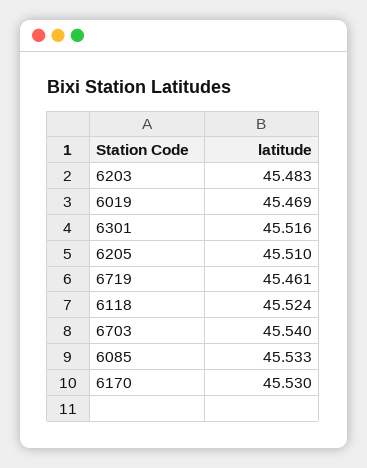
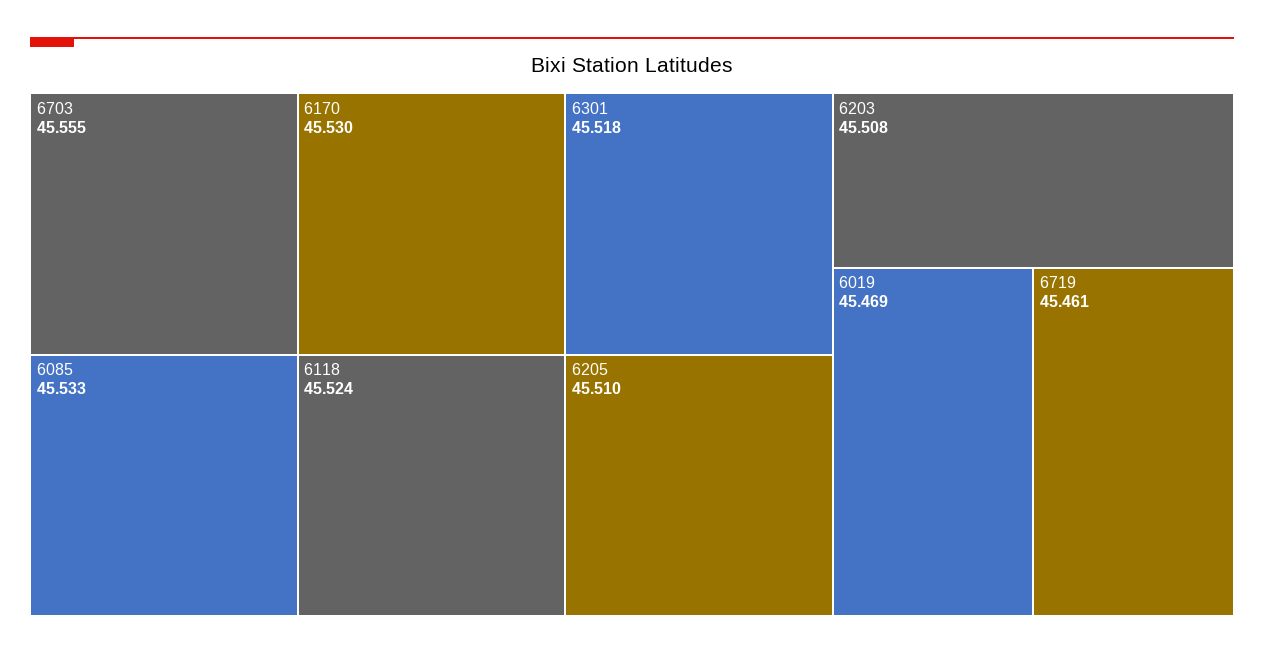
  {
-   "6203": 45.483,
+   "6203": 45.508,
    "6019": 45.469,
-   "6301": 45.516,
+   "6301": 45.518,
    "6205": 45.51,
    "6719": 45.461,
    "6118": 45.524,
-   "6703": 45.54,
+   "6703": 45.555,
    "6085": 45.533,
    "6170": 45.53
  }

